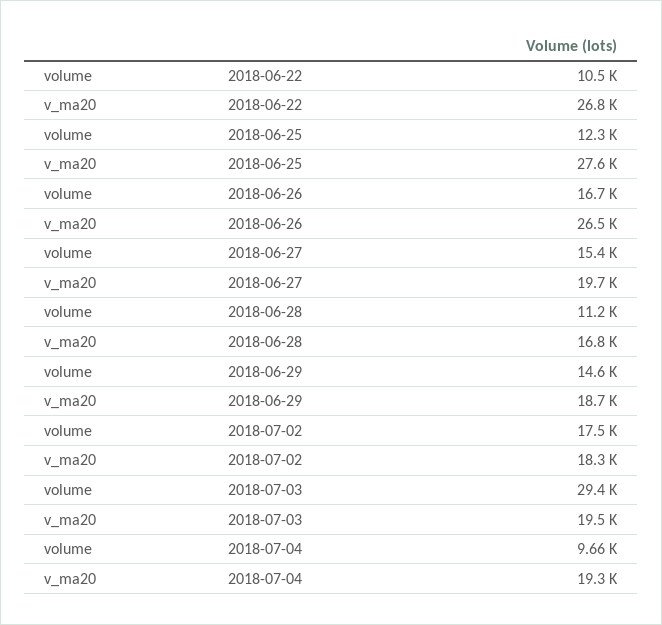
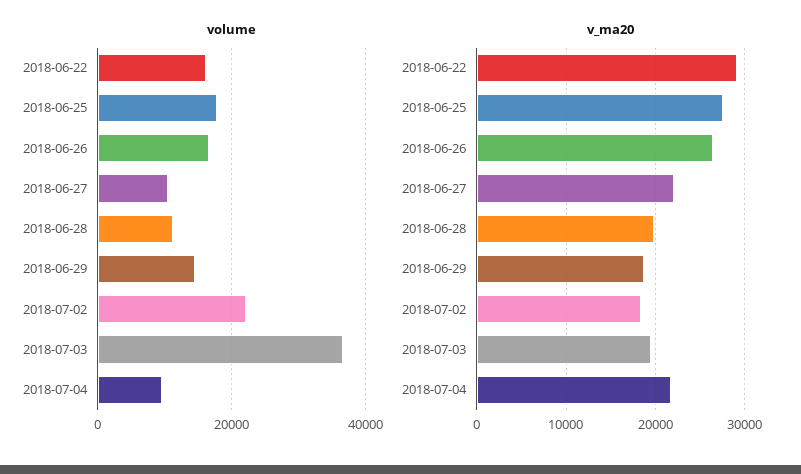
  {
    "volume": {
-     "2018-06-22": 10500,
+     "2018-06-22": 16000,
-     "2018-06-25": 12300,
+     "2018-06-25": 18000,
      "2018-06-26": 16700,
-     "2018-06-27": 15400,
+     "2018-06-27": 10000,
      "2018-06-28": 11200,
      "2018-06-29": 14600,
-     "2018-07-02": 17500,
+     "2018-07-02": 22000,
-     "2018-07-03": 29400,
+     "2018-07-03": 36000,
      "2018-07-04": 9660
    },
    "v_ma20": {
-     "2018-06-22": 26800,
+     "2018-06-22": 29000,
      "2018-06-25": 27600,
      "2018-06-26": 26500,
-     "2018-06-27": 19700,
+     "2018-06-27": 22000,
-     "2018-06-28": 16800,
+     "2018-06-28": 20000,
      "2018-06-29": 18700,
      "2018-07-02": 18300,
      "2018-07-03": 19500,
-     "2018-07-04": 19300
+     "2018-07-04": 22000
    }
  }

